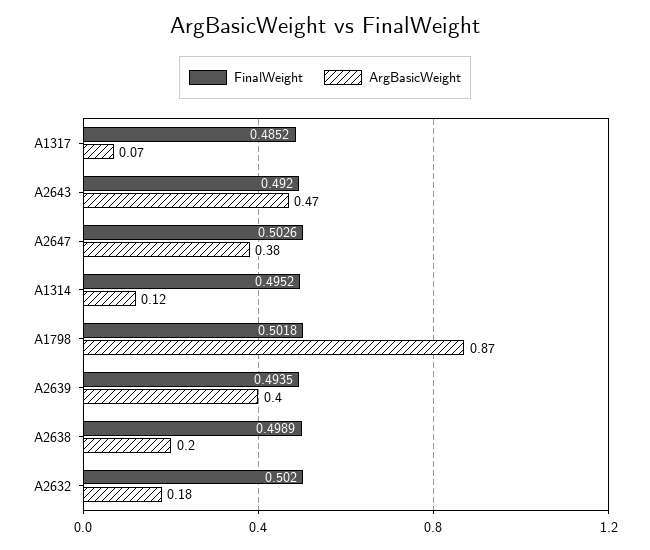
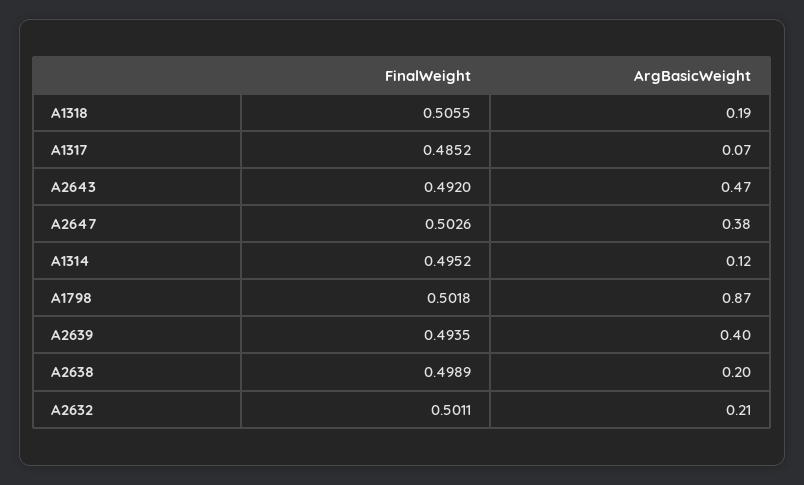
  {
    "FinalWeight": {
      "A1317": 0.4852,
      "A2643": 0.492,
      "A2647": 0.5026,
      "A1314": 0.4952,
      "A1798": 0.5018,
      "A2639": 0.4935,
      "A2638": 0.4989,
-     "A2632": 0.502
+     "A2632": 0.5011,
+     "A1318": 0.5055
    },
    "ArgBasicWeight": {
      "A1317": 0.07,
      "A2643": 0.47,
      "A2647": 0.38,
      "A1314": 0.12,
      "A1798": 0.87,
      "A2639": 0.4,
      "A2638": 0.2,
-     "A2632": 0.18
+     "A2632": 0.21,
+     "A1318": 0.19
    }
  }

